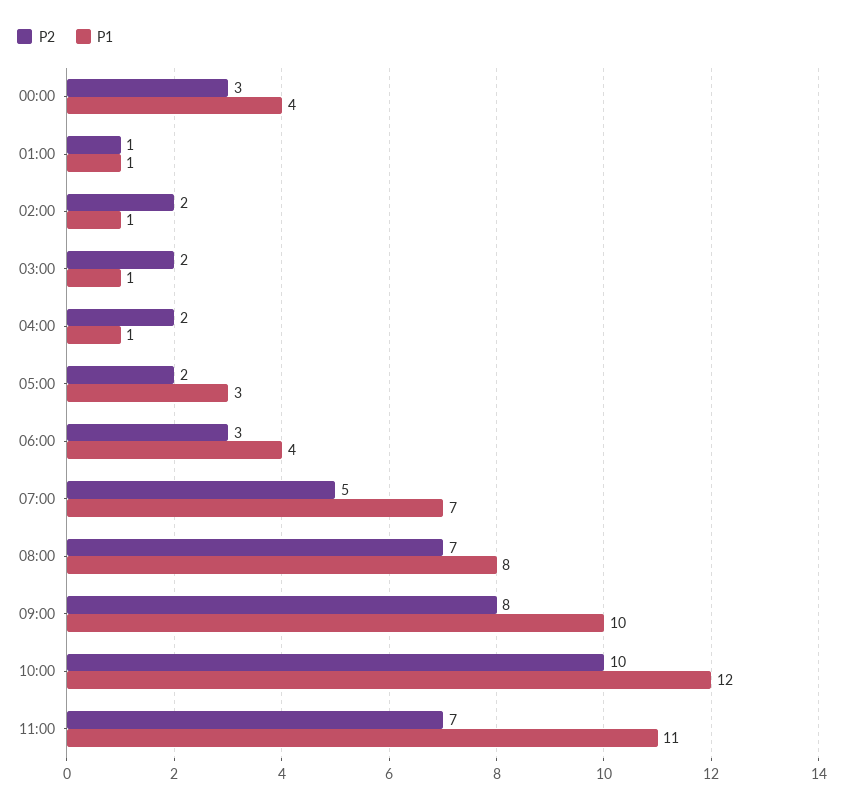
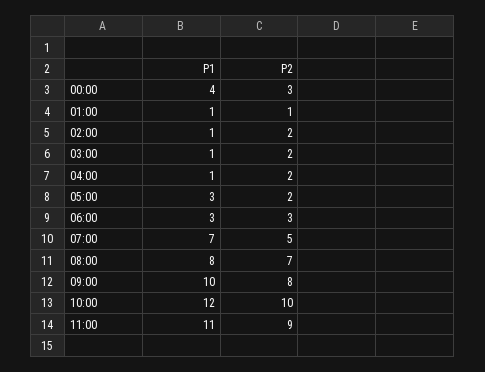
  {
    "P2": {
      "00:00": 3,
      "01:00": 1,
      "02:00": 2,
      "03:00": 2,
      "04:00": 2,
      "05:00": 2,
      "06:00": 3,
      "07:00": 5,
      "08:00": 7,
      "09:00": 8,
      "10:00": 10,
-     "11:00": 7
+     "11:00": 9
    },
    "P1": {
      "00:00": 4,
      "01:00": 1,
      "02:00": 1,
      "03:00": 1,
      "04:00": 1,
      "05:00": 3,
-     "06:00": 4,
+     "06:00": 3,
      "07:00": 7,
      "08:00": 8,
      "09:00": 10,
      "10:00": 12,
      "11:00": 11
    }
  }

